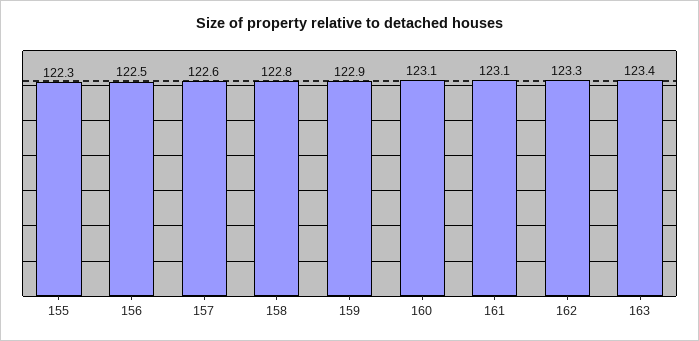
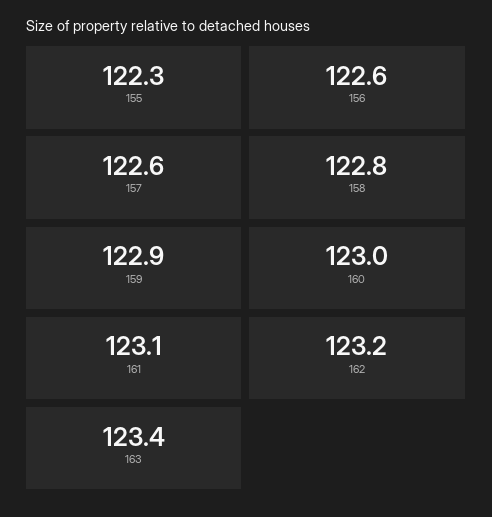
  {
    "155": 122.3,
-   "156": 122.5,
+   "156": 122.6,
    "157": 122.6,
    "158": 122.8,
    "159": 122.9,
-   "160": 123.1,
+   "160": 123,
    "161": 123.1,
-   "162": 123.3,
+   "162": 123.2,
    "163": 123.4
  }

